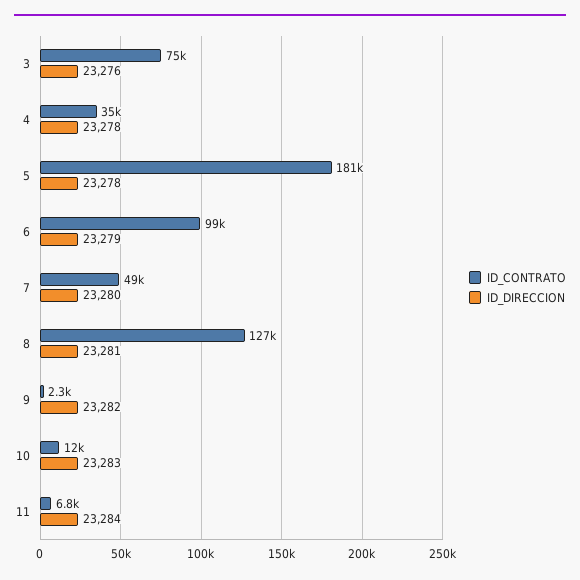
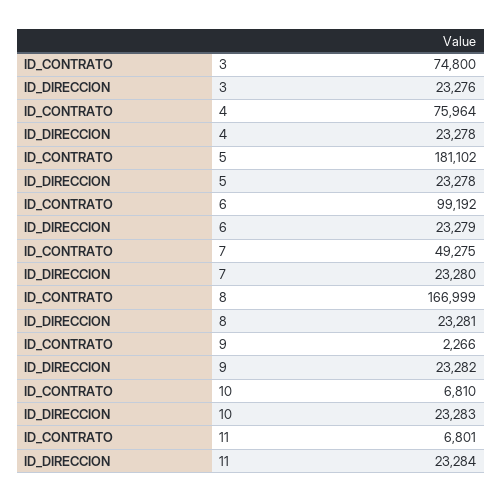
  {
    "ID_CONTRATO": {
      "3": 74800,
-     "4": 35000,
+     "4": 75964,
      "5": 181102,
      "6": 99192,
      "7": 49275,
-     "8": 127000,
+     "8": 166999,
      "9": 2266,
-     "10": 12000,
+     "10": 6810,
      "11": 6801
    },
    "ID_DIRECCION": {
      "3": 23276,
      "4": 23278,
      "5": 23278,
      "6": 23279,
      "7": 23280,
      "8": 23281,
      "9": 23282,
      "10": 23283,
      "11": 23284
    }
  }

